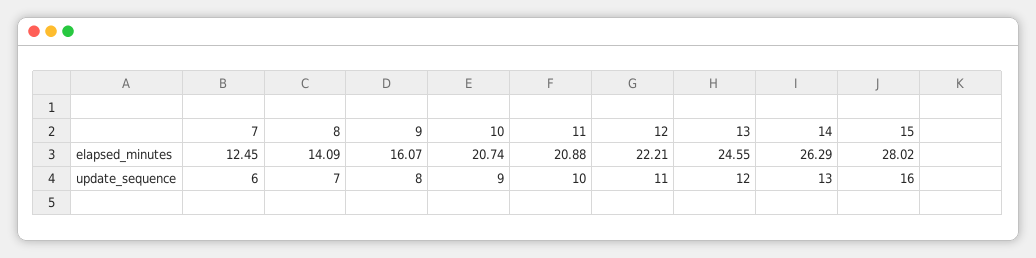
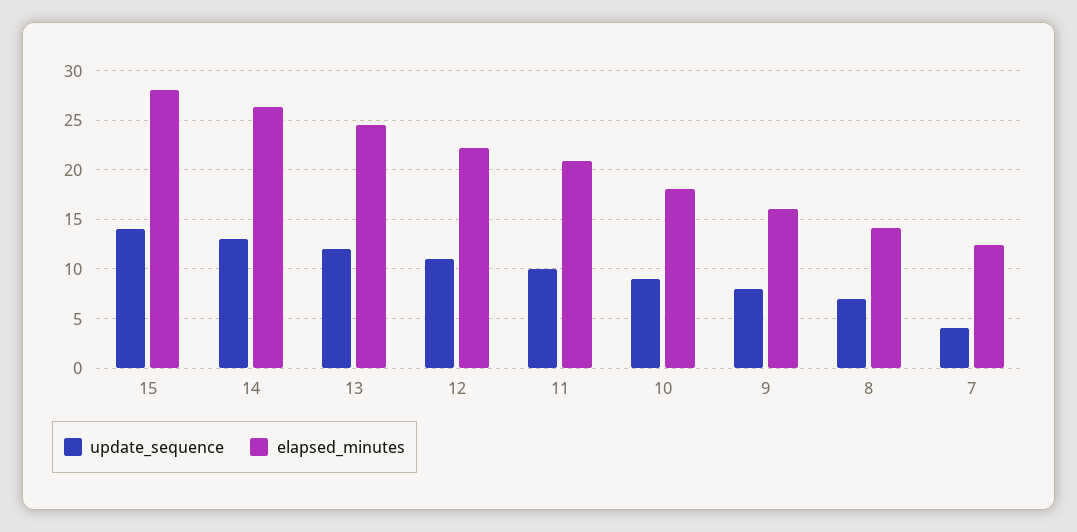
  {
    "elapsed_minutes": {
      "7": 12.45,
      "8": 14.09,
      "9": 16.07,
-     "10": 20.74,
+     "10": 18,
      "11": 20.88,
      "12": 22.21,
      "13": 24.55,
      "14": 26.29,
      "15": 28.02
    },
    "update_sequence": {
-     "7": 6,
+     "7": 4,
      "8": 7,
      "9": 8,
      "10": 9,
      "11": 10,
      "12": 11,
      "13": 12,
      "14": 13,
-     "15": 16
+     "15": 14
    }
  }

